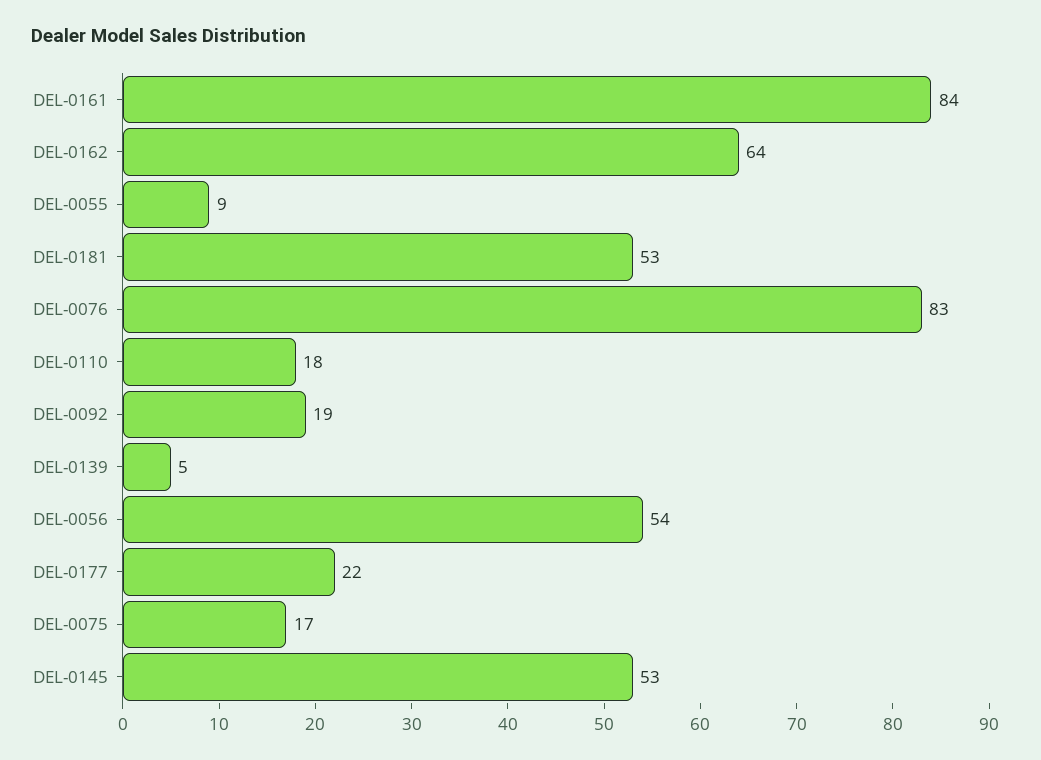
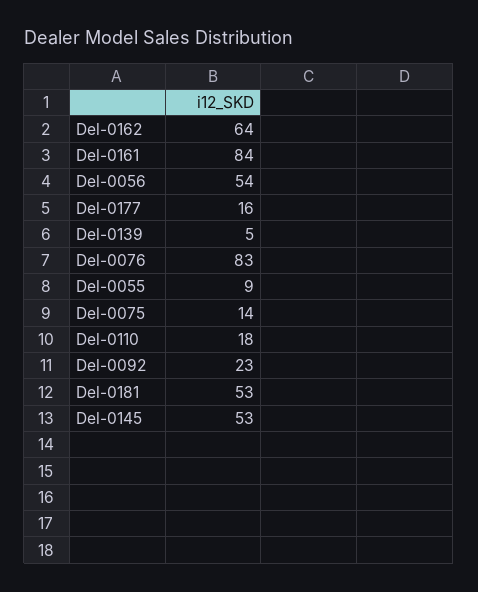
  {
    "DEL-0161": 84,
    "DEL-0162": 64,
    "DEL-0055": 9,
    "DEL-0181": 53,
    "DEL-0076": 83,
    "DEL-0110": 18,
-   "DEL-0092": 19,
+   "DEL-0092": 23,
    "DEL-0139": 5,
    "DEL-0056": 54,
-   "DEL-0177": 22,
+   "DEL-0177": 16,
-   "DEL-0075": 17,
+   "DEL-0075": 14,
    "DEL-0145": 53
  }

